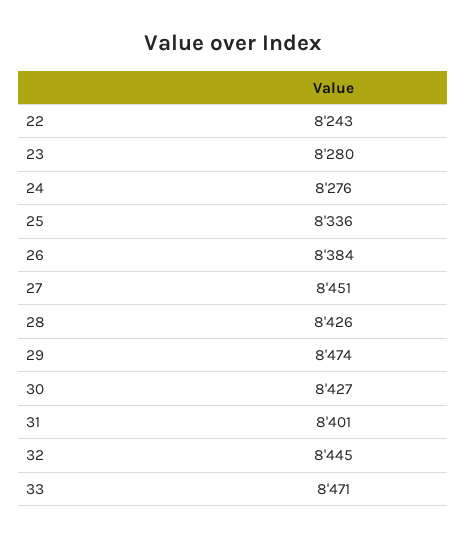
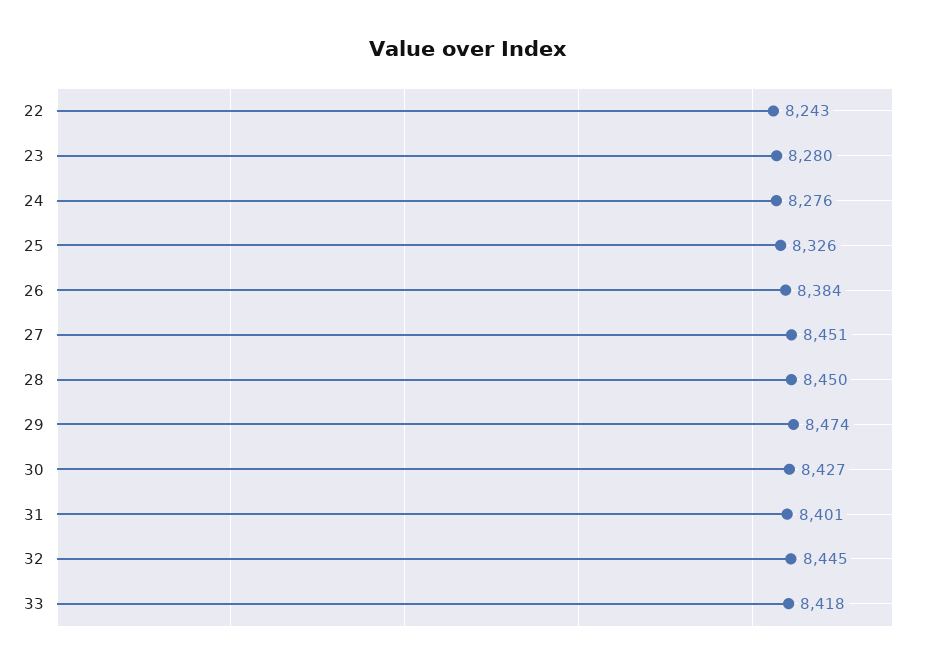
  {
    "22": 8243,
    "23": 8280,
    "24": 8276,
-   "25": 8336,
+   "25": 8326,
    "26": 8384,
    "27": 8451,
-   "28": 8426,
+   "28": 8450,
    "29": 8474,
    "30": 8427,
    "31": 8401,
    "32": 8445,
-   "33": 8471
+   "33": 8418
  }

